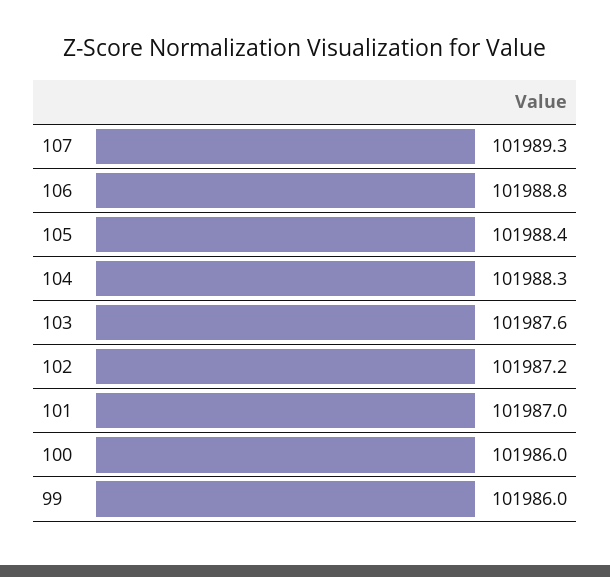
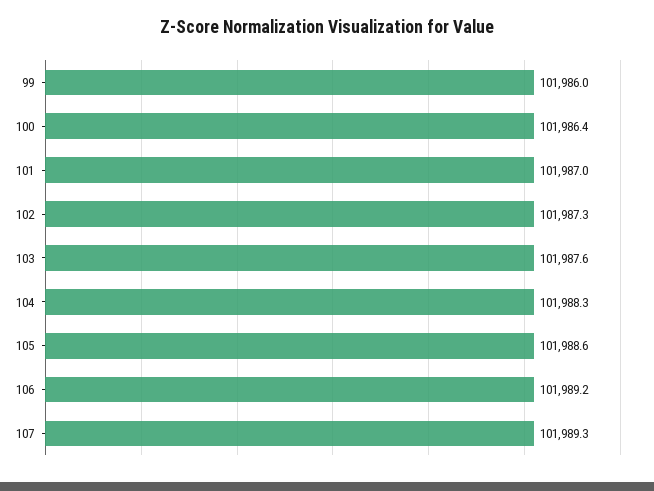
  {
    "107": 101989.3,
-   "106": 101988.8,
+   "106": 101989.2,
-   "105": 101988.4,
+   "105": 101988.6,
    "104": 101988.3,
    "103": 101987.6,
-   "102": 101987.2,
+   "102": 101987.3,
    "101": 101987,
-   "100": 101986,
+   "100": 101986.4,
    "99": 101986
  }

